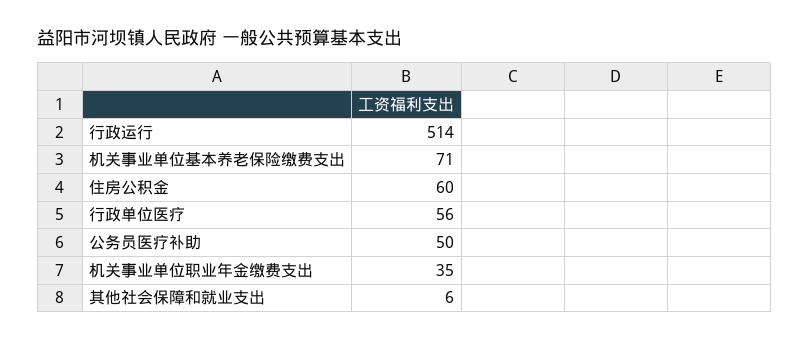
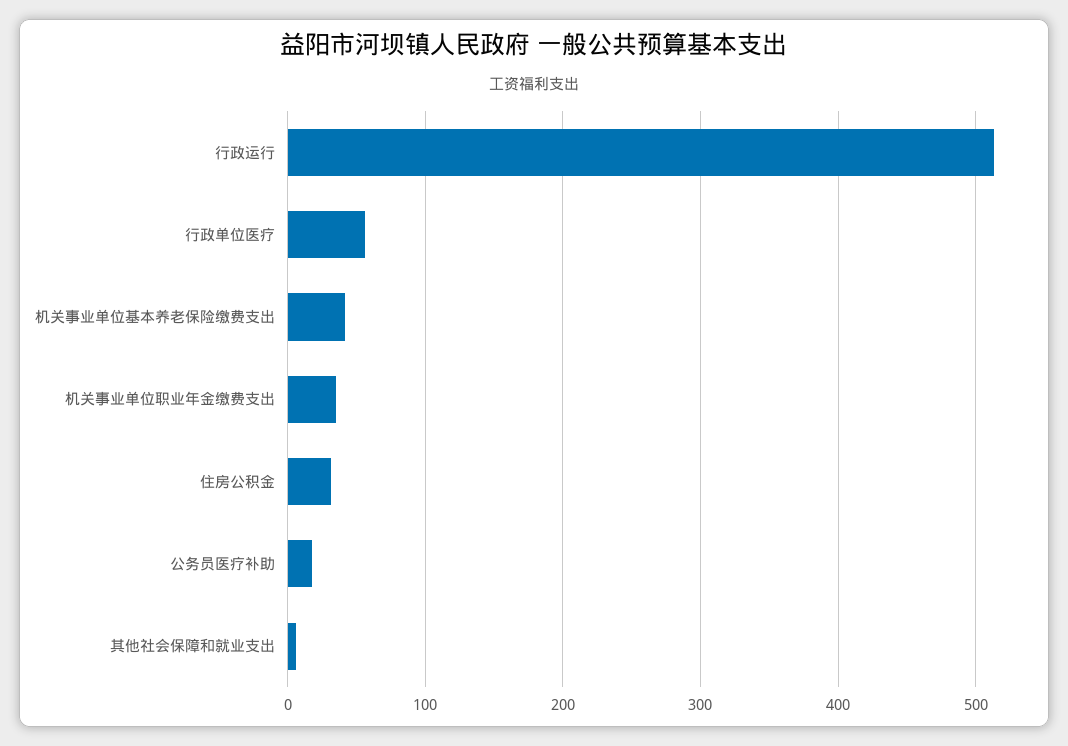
  {
    "行政运行": 514,
-   "机关事业单位基本养老保险缴费支出": 71,
+   "机关事业单位基本养老保险缴费支出": 40,
-   "住房公积金": 60,
+   "住房公积金": 30,
    "行政单位医疗": 56,
-   "公务员医疗补助": 50,
+   "公务员医疗补助": 20,
    "机关事业单位职业年金缴费支出": 35,
    "其他社会保障和就业支出": 6
  }

